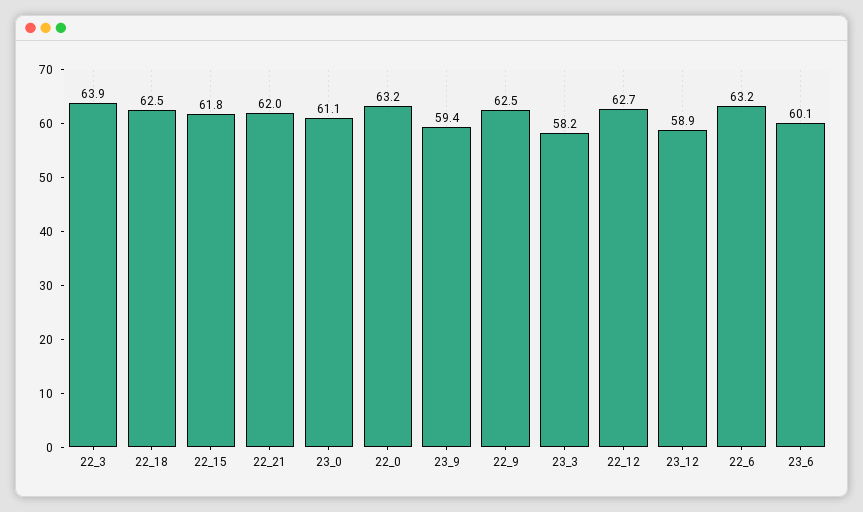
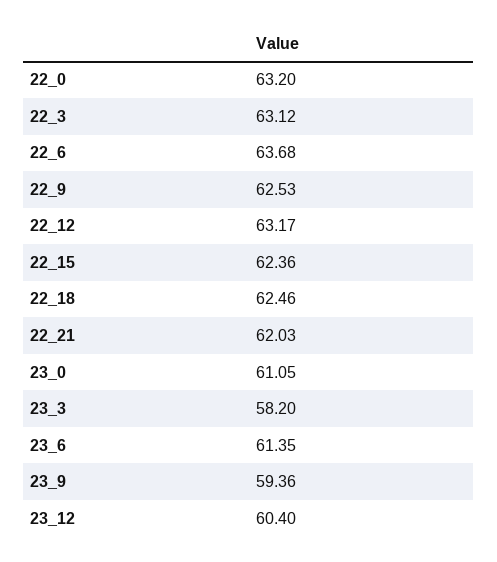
  {
-   "22_3": 63.9,
+   "22_3": 63.12,
    "22_18": 62.46,
-   "22_15": 61.8,
+   "22_15": 62.36,
    "22_21": 62.03,
    "23_0": 61.05,
    "22_0": 63.2,
    "23_9": 59.36,
    "22_9": 62.53,
    "23_3": 58.2,
-   "22_12": 62.7,
+   "22_12": 63.17,
-   "23_12": 58.9,
+   "23_12": 60.4,
-   "22_6": 63.2,
+   "22_6": 63.68,
-   "23_6": 60.1
+   "23_6": 61.35
  }

